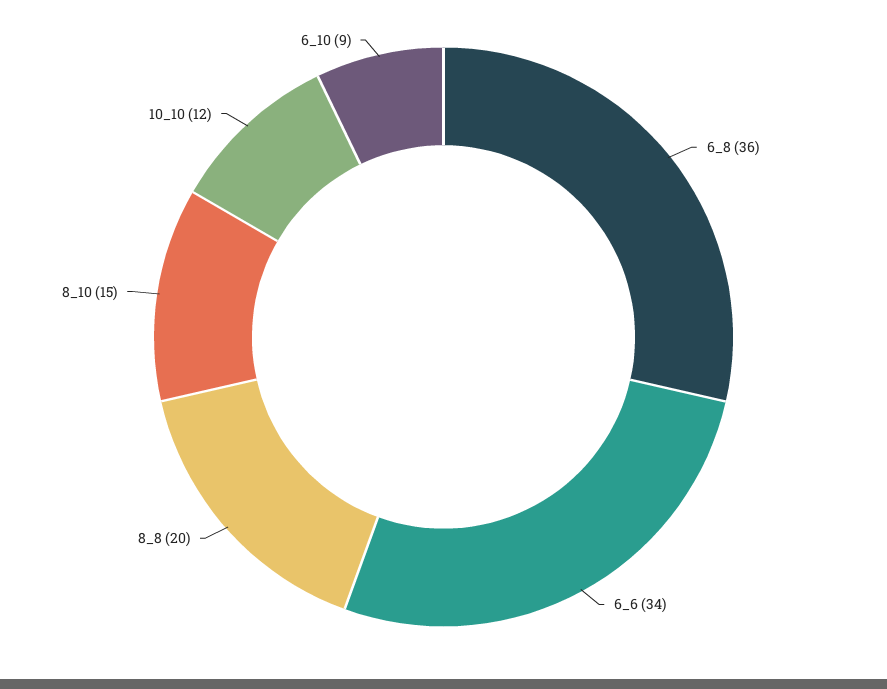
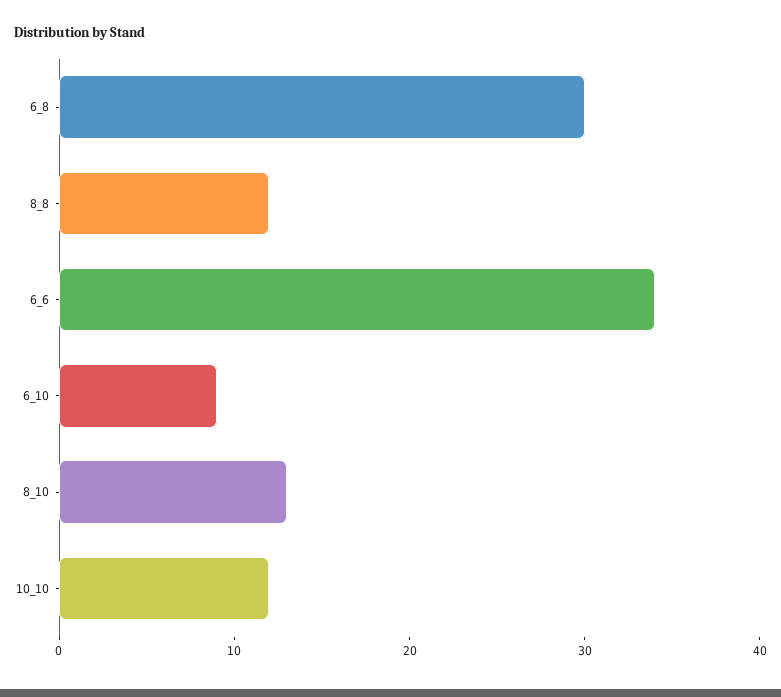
  {
-   "6_8": 36,
+   "6_8": 30,
    "6_6": 34,
-   "8_8": 20,
+   "8_8": 12,
-   "8_10": 15,
+   "8_10": 13,
    "10_10": 12,
    "6_10": 9
  }

